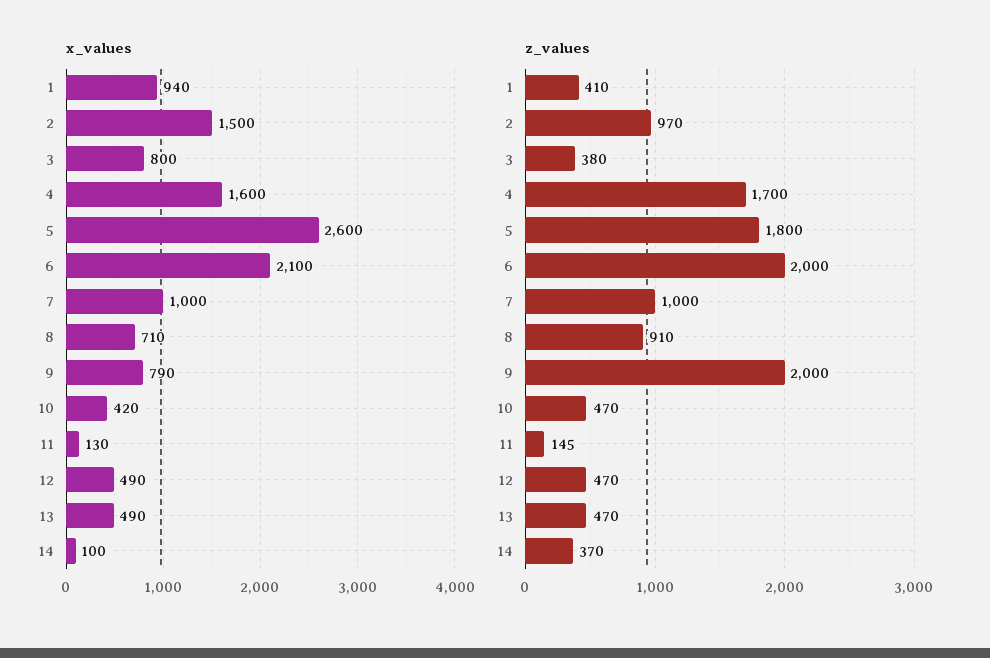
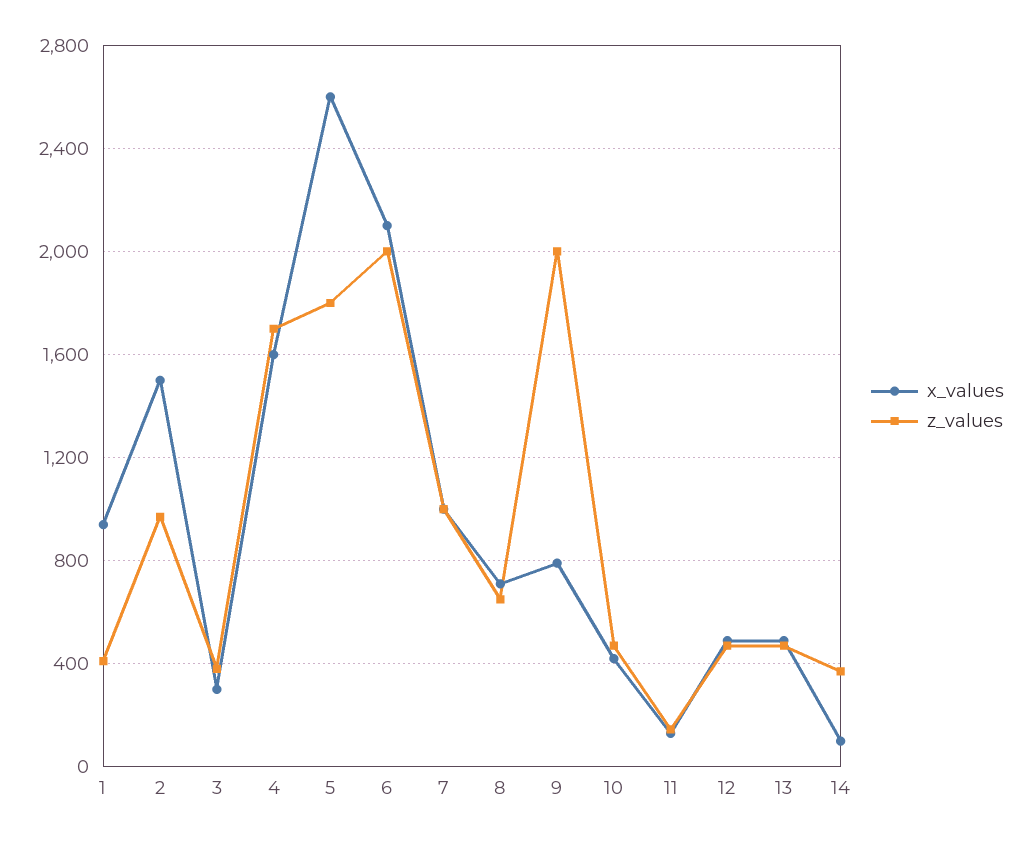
  {
    "x_values": {
      "1": 940,
      "2": 1500,
-     "3": 800,
+     "3": 300,
      "4": 1600,
      "5": 2600,
      "6": 2100,
      "7": 1000,
      "8": 710,
      "9": 790,
      "10": 420,
      "11": 130,
      "12": 490,
      "13": 490,
      "14": 100
    },
    "z_values": {
      "1": 410,
      "2": 970,
      "3": 380,
      "4": 1700,
      "5": 1800,
      "6": 2000,
      "7": 1000,
-     "8": 910,
+     "8": 650,
      "9": 2000,
      "10": 470,
      "11": 145,
      "12": 470,
      "13": 470,
      "14": 370
    }
  }

